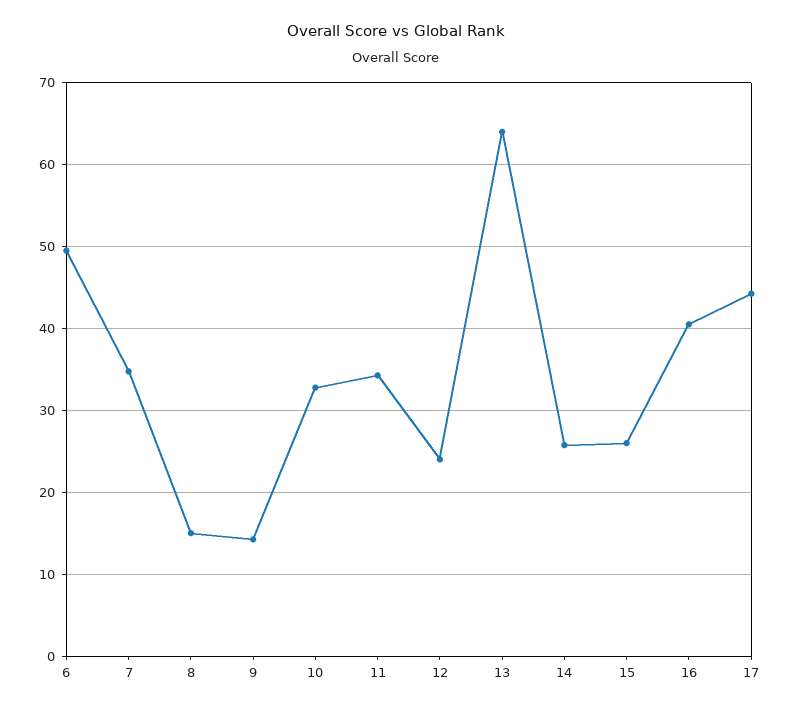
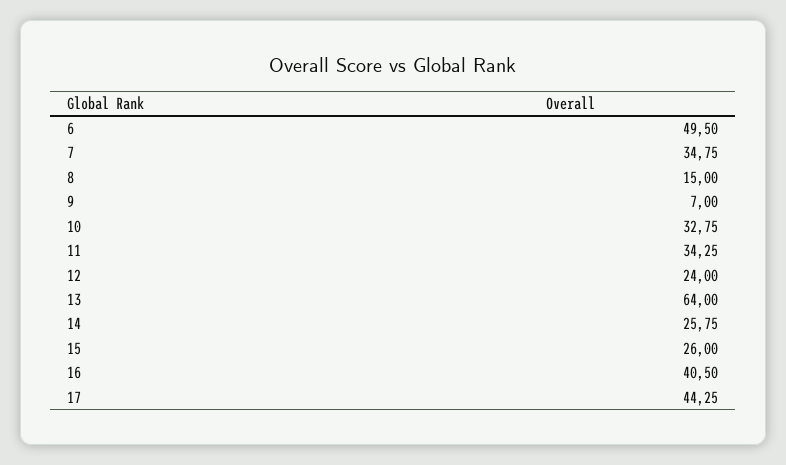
  {
    "6": 49.5,
    "7": 34.75,
    "8": 15,
-   "9": 14,
+   "9": 7,
    "10": 32.75,
    "11": 34.25,
    "12": 24,
    "13": 64,
    "14": 25.75,
    "15": 26,
    "16": 40.5,
    "17": 44.25
  }

